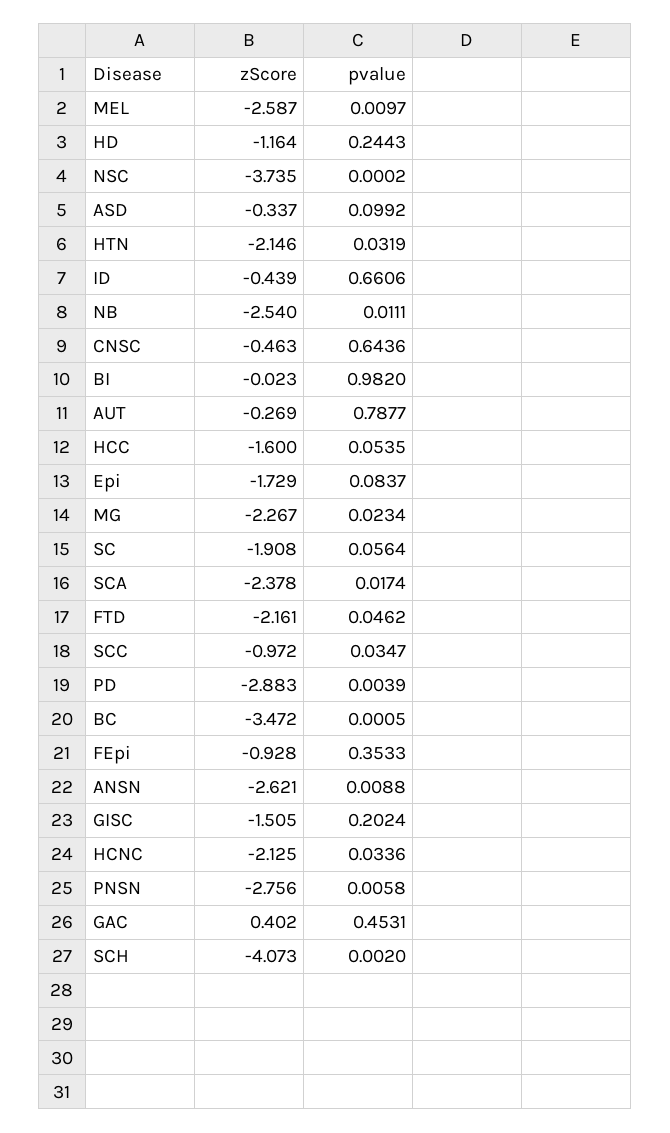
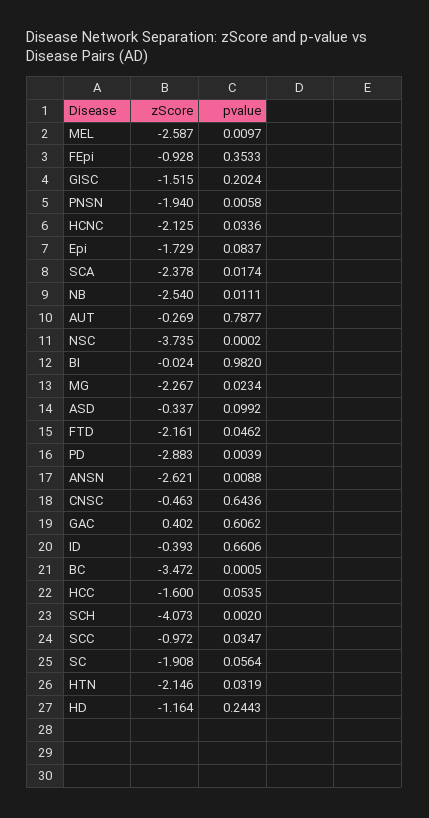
  {
    "zScore": {
      "MEL": -2.587,
      "HD": -1.164,
      "NSC": -3.735,
      "ASD": -0.337,
      "HTN": -2.146,
-     "ID": -0.439,
+     "ID": -0.393,
      "NB": -2.54,
      "CNSC": -0.463,
-     "BI": -0.023,
+     "BI": -0.024,
      "AUT": -0.269,
      "HCC": -1.6,
      "Epi": -1.729,
      "MG": -2.267,
      "SC": -1.908,
      "SCA": -2.378,
      "FTD": -2.161,
      "SCC": -0.972,
      "PD": -2.883,
      "BC": -3.472,
      "FEpi": -0.928,
      "ANSN": -2.621,
-     "GISC": -1.505,
+     "GISC": -1.515,
      "HCNC": -2.125,
-     "PNSN": -2.756,
+     "PNSN": -1.94,
      "GAC": 0.402,
      "SCH": -4.073
    },
    "pvalue": {
      "MEL": 0.0097,
      "HD": 0.2443,
      "NSC": 0.0002,
      "ASD": 0.0992,
      "HTN": 0.0319,
      "ID": 0.6606,
      "NB": 0.0111,
      "CNSC": 0.6436,
      "BI": 0.982,
      "AUT": 0.7877,
      "HCC": 0.0535,
      "Epi": 0.0837,
      "MG": 0.0234,
      "SC": 0.0564,
      "SCA": 0.0174,
      "FTD": 0.0462,
      "SCC": 0.0347,
      "PD": 0.0039,
      "BC": 0.0005,
      "FEpi": 0.3533,
      "ANSN": 0.0088,
      "GISC": 0.2024,
      "HCNC": 0.0336,
      "PNSN": 0.0058,
-     "GAC": 0.4531,
+     "GAC": 0.6062,
      "SCH": 0.002
    }
  }

